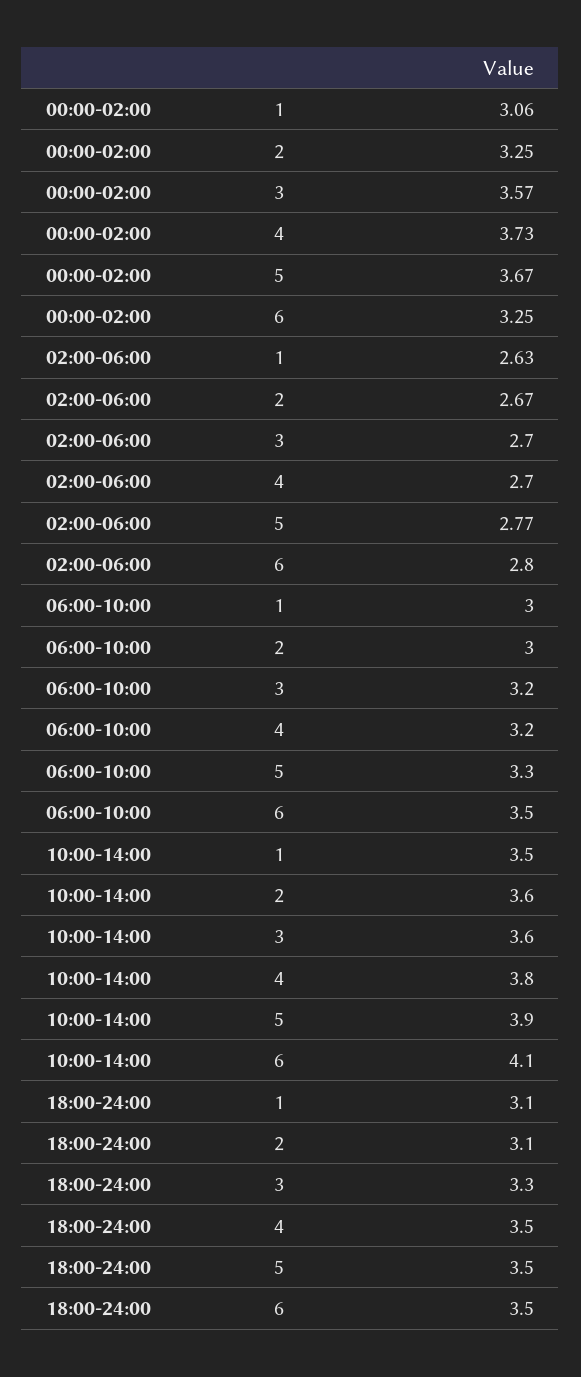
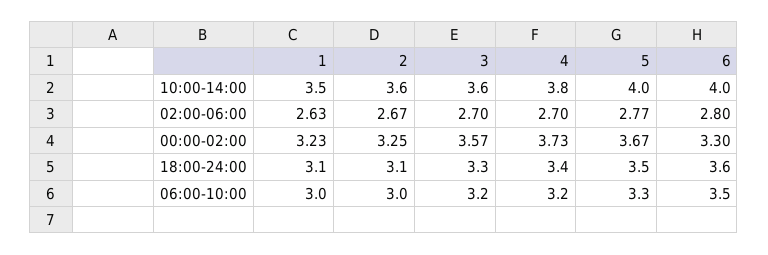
  {
    "00:00-02:00": {
-     "1": 3.06,
+     "1": 3.23,
      "2": 3.25,
      "3": 3.57,
      "4": 3.73,
      "5": 3.67,
-     "6": 3.25
+     "6": 3.3
    },
    "02:00-06:00": {
      "1": 2.63,
      "2": 2.67,
      "3": 2.7,
      "4": 2.7,
      "5": 2.77,
      "6": 2.8
    },
    "06:00-10:00": {
      "1": 3,
      "2": 3,
      "3": 3.2,
      "4": 3.2,
      "5": 3.3,
      "6": 3.5
    },
    "10:00-14:00": {
      "1": 3.5,
      "2": 3.6,
      "3": 3.6,
      "4": 3.8,
-     "5": 3.9,
+     "5": 4,
-     "6": 4.1
+     "6": 4
    },
    "18:00-24:00": {
      "1": 3.1,
      "2": 3.1,
      "3": 3.3,
-     "4": 3.5,
+     "4": 3.4,
      "5": 3.5,
-     "6": 3.5
+     "6": 3.6
    }
  }

